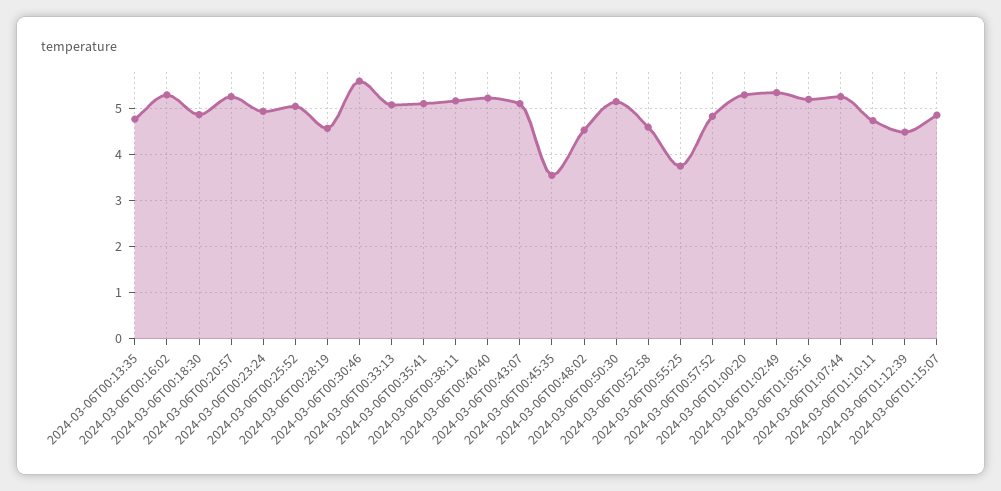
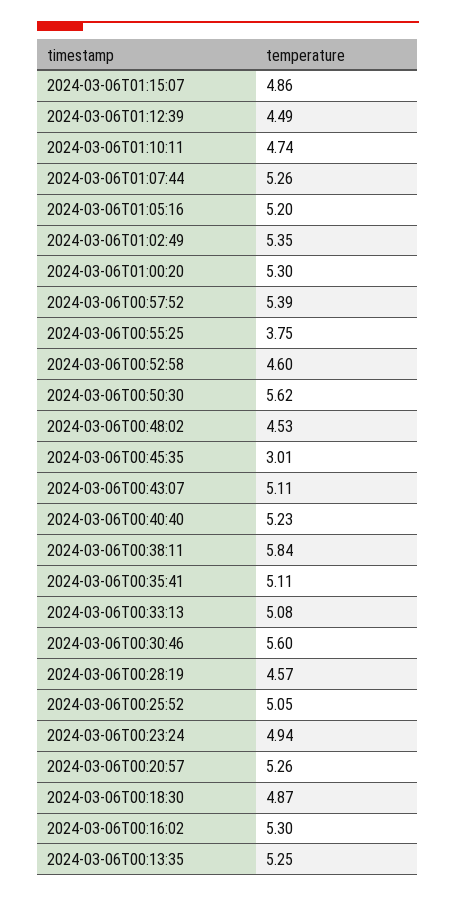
  {
-   "2024-03-06T00:13:35": 4.8,
+   "2024-03-06T00:13:35": 5.25,
    "2024-03-06T00:16:02": 5.3,
    "2024-03-06T00:18:30": 4.87,
    "2024-03-06T00:20:57": 5.26,
    "2024-03-06T00:23:24": 4.94,
    "2024-03-06T00:25:52": 5.05,
    "2024-03-06T00:28:19": 4.57,
    "2024-03-06T00:30:46": 5.6,
    "2024-03-06T00:33:13": 5.08,
    "2024-03-06T00:35:41": 5.11,
-   "2024-03-06T00:38:11": 5.2,
+   "2024-03-06T00:38:11": 5.84,
    "2024-03-06T00:40:40": 5.23,
    "2024-03-06T00:43:07": 5.11,
-   "2024-03-06T00:45:35": 3.6,
+   "2024-03-06T00:45:35": 3.01,
    "2024-03-06T00:48:02": 4.53,
-   "2024-03-06T00:50:30": 5.2,
+   "2024-03-06T00:50:30": 5.62,
    "2024-03-06T00:52:58": 4.6,
    "2024-03-06T00:55:25": 3.75,
-   "2024-03-06T00:57:52": 4.8,
+   "2024-03-06T00:57:52": 5.39,
    "2024-03-06T01:00:20": 5.3,
    "2024-03-06T01:02:49": 5.35,
    "2024-03-06T01:05:16": 5.2,
    "2024-03-06T01:07:44": 5.26,
    "2024-03-06T01:10:11": 4.74,
    "2024-03-06T01:12:39": 4.49,
    "2024-03-06T01:15:07": 4.86
  }

